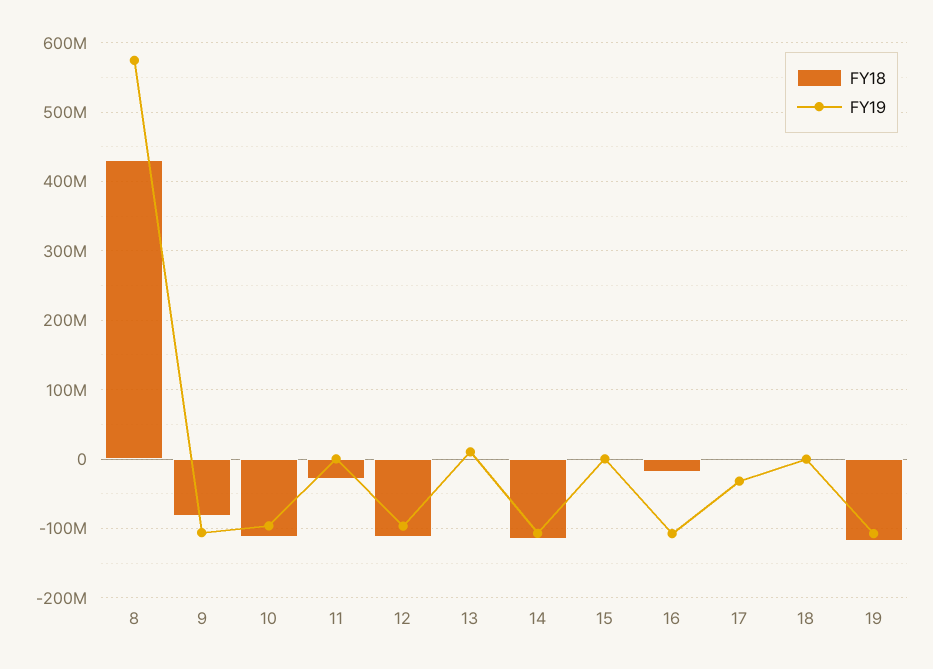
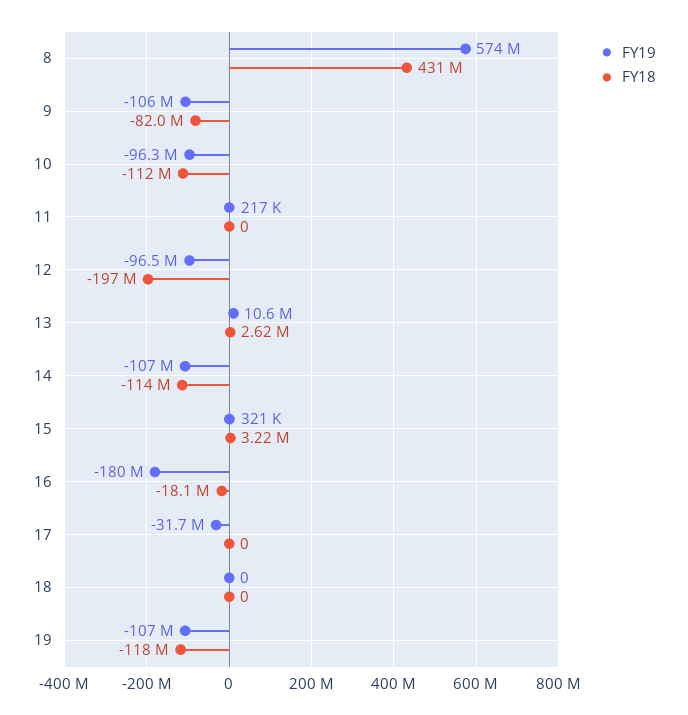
  {
    "FY18": {
      "8": 431000000,
      "9": -82000000,
      "10": -112000000,
-     "11": -30000000,
+     "11": 0,
-     "12": -110000000,
+     "12": -197000000,
      "13": 2620000,
      "14": -114000000,
      "15": 3220000,
      "16": -18100000,
      "17": 0,
      "18": 0,
      "19": -118000000
    },
    "FY19": {
      "8": 574000000,
      "9": -106000000,
      "10": -96300000,
      "11": 217000,
      "12": -96500000,
      "13": 10600000,
      "14": -107000000,
      "15": 321000,
-     "16": -110000000,
+     "16": -180000000,
      "17": -31700000,
      "18": 0,
      "19": -107000000
    }
  }

